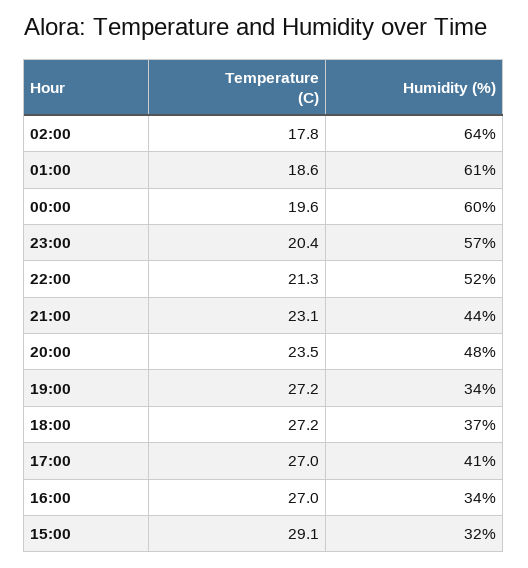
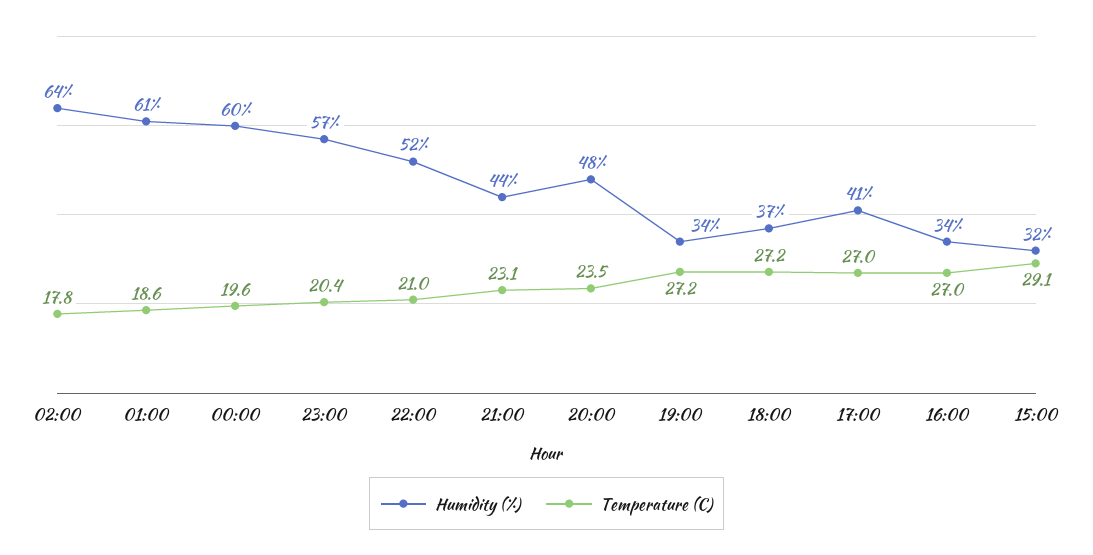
  {
    "Temperature (C)": {
      "02:00": 17.8,
      "01:00": 18.6,
      "00:00": 19.6,
      "23:00": 20.4,
-     "22:00": 21.3,
+     "22:00": 21,
      "21:00": 23.1,
      "20:00": 23.5,
      "19:00": 27.2,
      "18:00": 27.2,
      "17:00": 27,
      "16:00": 27,
      "15:00": 29.1
    },
    "Humidity (%)": {
      "02:00": 64,
      "01:00": 61,
      "00:00": 60,
      "23:00": 57,
      "22:00": 52,
      "21:00": 44,
      "20:00": 48,
      "19:00": 34,
      "18:00": 37,
      "17:00": 41,
      "16:00": 34,
      "15:00": 32
    }
  }

